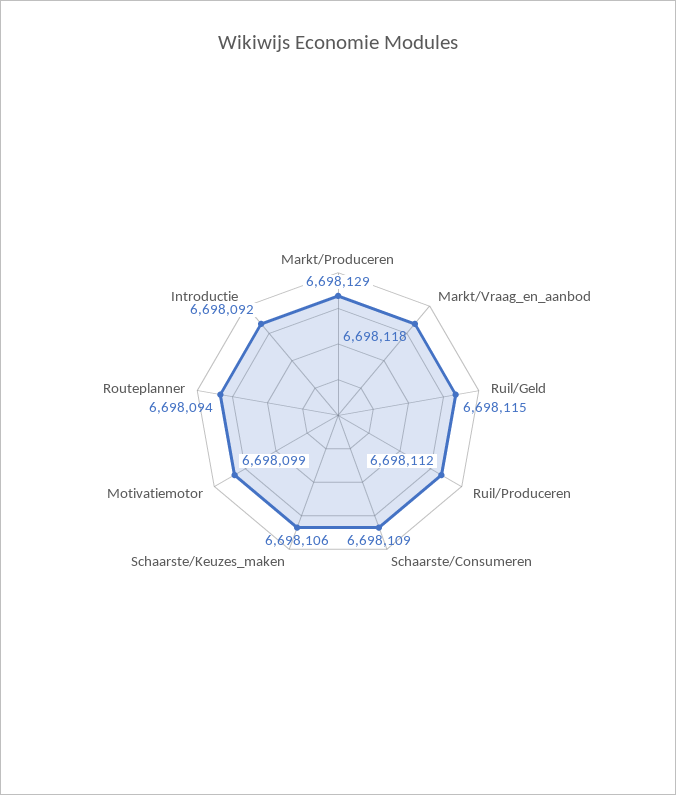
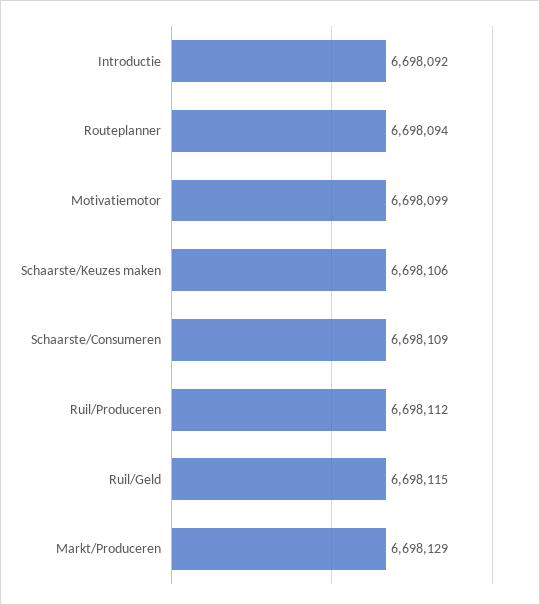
  {
    "Markt/Produceren": 6698129,
-   "Markt/Vraag_en_aanbod": 6698118,
    "Ruil/Geld": 6698115,
    "Ruil/Produceren": 6698112,
    "Schaarste/Consumeren": 6698109,
    "Schaarste/Keuzes_maken": 6698106,
    "Motivatiemotor": 6698099,
    "Routeplanner": 6698094,
    "Introductie": 6698092
  }

